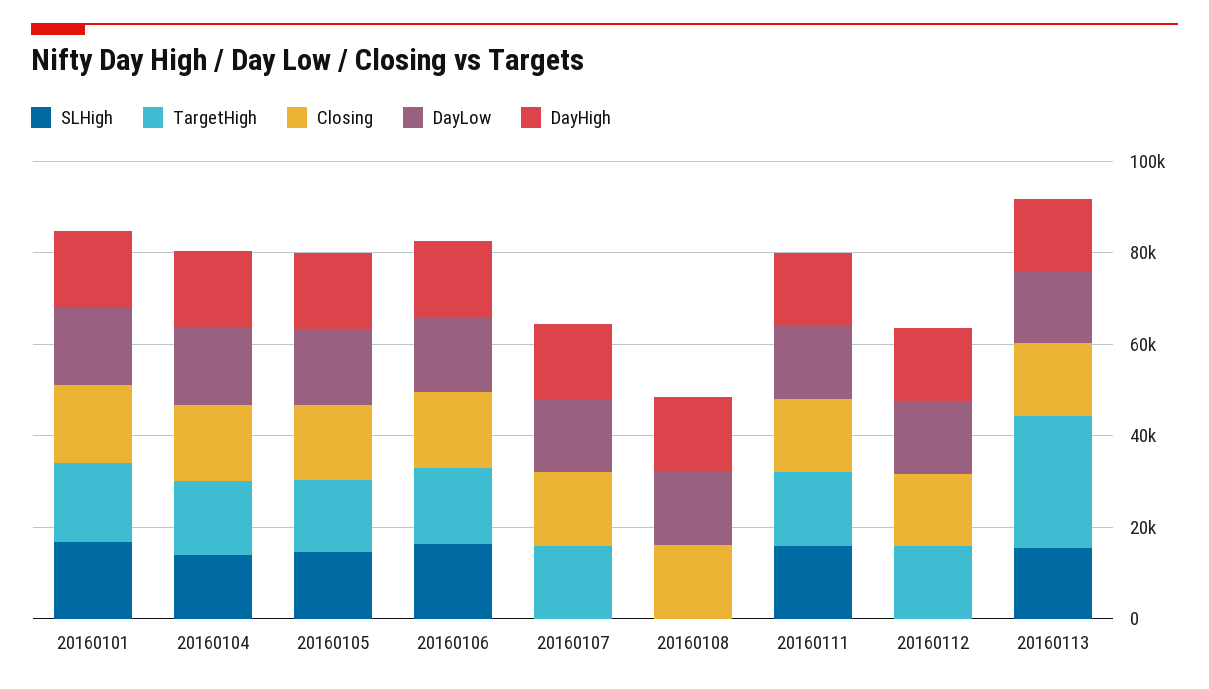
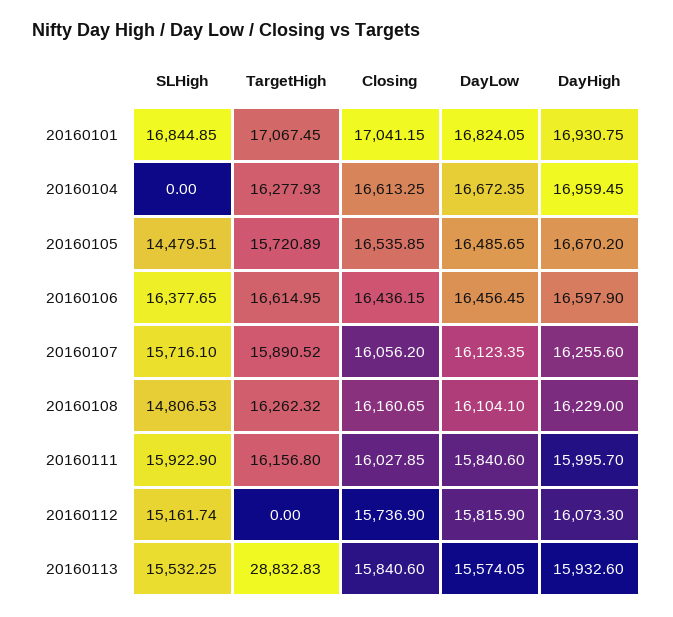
  {
    "SLHigh": {
      "20160101": 16844.85,
-     "20160104": 15000,
+     "20160104": 0,
      "20160105": 14479.51,
      "20160106": 16377.65,
-     "20160107": 0,
+     "20160107": 15716.1,
-     "20160108": 0,
+     "20160108": 14806.53,
      "20160111": 15922.9,
-     "20160112": 0,
+     "20160112": 15161.74,
      "20160113": 15532.25
    },
    "TargetHigh": {
      "20160101": 17067.45,
      "20160104": 16277.93,
      "20160105": 15720.89,
      "20160106": 16614.95,
      "20160107": 15890.52,
-     "20160108": 0,
+     "20160108": 16262.32,
      "20160111": 16156.8,
-     "20160112": 15000,
+     "20160112": 0,
      "20160113": 28832.83
    },
    "Closing": {
      "20160101": 17041.15,
      "20160104": 16613.25,
      "20160105": 16535.85,
      "20160106": 16436.15,
      "20160107": 16056.2,
      "20160108": 16160.65,
      "20160111": 16027.85,
      "20160112": 15736.9,
      "20160113": 15840.6
    },
    "DayLow": {
      "20160101": 16824.05,
      "20160104": 16672.35,
      "20160105": 16485.65,
      "20160106": 16456.45,
      "20160107": 16123.35,
      "20160108": 16104.1,
      "20160111": 15840.6,
      "20160112": 15815.9,
      "20160113": 15574.05
    },
    "DayHigh": {
      "20160101": 16930.75,
      "20160104": 16959.45,
      "20160105": 16670.2,
      "20160106": 16597.9,
      "20160107": 16255.6,
      "20160108": 16229,
      "20160111": 15995.7,
      "20160112": 16073.3,
      "20160113": 15932.6
    }
  }

